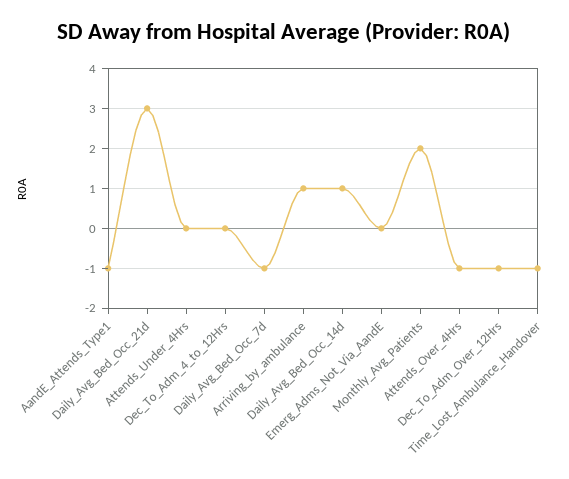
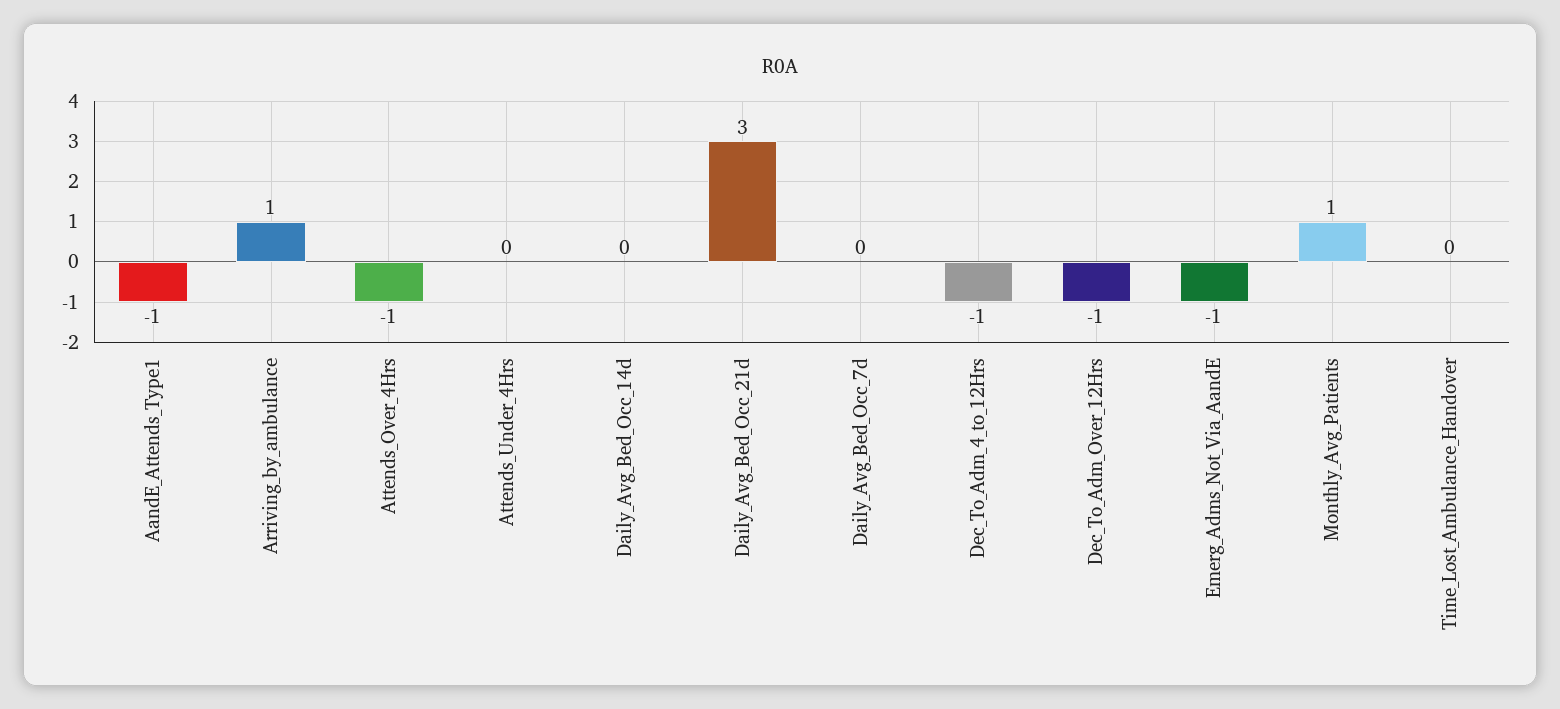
  {
    "AandE_Attends_Type1": -1,
    "Daily_Avg_Bed_Occ_21d": 3,
    "Attends_Under_4Hrs": 0,
-   "Dec_To_Adm_4_to_12Hrs": 0,
+   "Dec_To_Adm_4_to_12Hrs": -1,
-   "Daily_Avg_Bed_Occ_7d": -1,
+   "Daily_Avg_Bed_Occ_7d": 0,
    "Arriving_by_ambulance": 1,
-   "Daily_Avg_Bed_Occ_14d": 1,
+   "Daily_Avg_Bed_Occ_14d": 0,
-   "Emerg_Adms_Not_Via_AandE": 0,
+   "Emerg_Adms_Not_Via_AandE": -1,
-   "Monthly_Avg_Patients": 2,
+   "Monthly_Avg_Patients": 1,
    "Attends_Over_4Hrs": -1,
    "Dec_To_Adm_Over_12Hrs": -1,
-   "Time_Lost_Ambulance_Handover": -1
+   "Time_Lost_Ambulance_Handover": 0
  }

